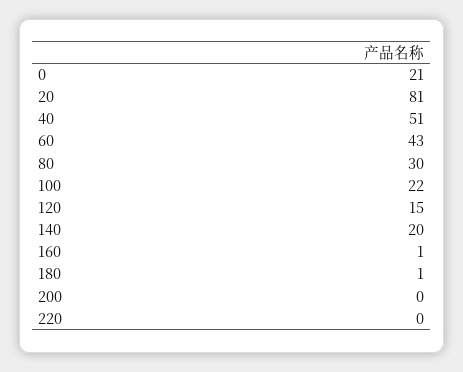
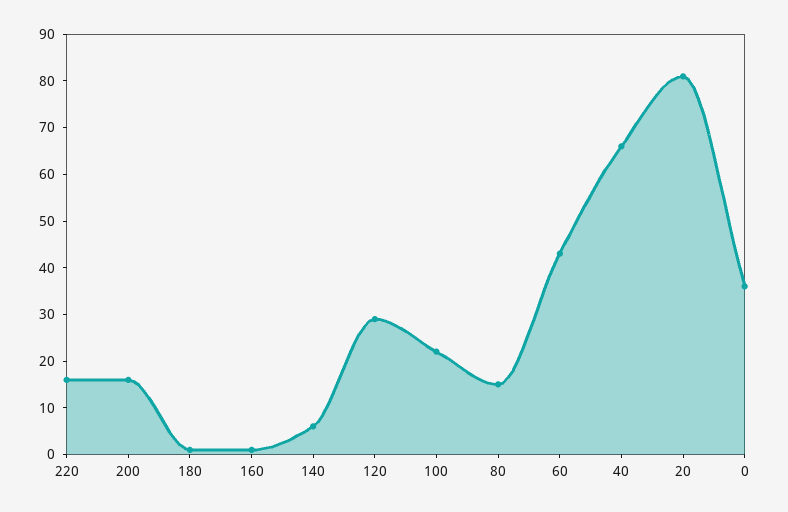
  {
-   "0": 21,
+   "0": 35,
    "20": 81,
-   "40": 51,
+   "40": 65,
    "60": 43,
-   "80": 30,
+   "80": 15,
    "100": 22,
-   "120": 15,
+   "120": 30,
-   "140": 20,
+   "140": 5,
    "160": 1,
    "180": 1,
-   "200": 0,
+   "200": 15,
-   "220": 0
+   "220": 15
  }

